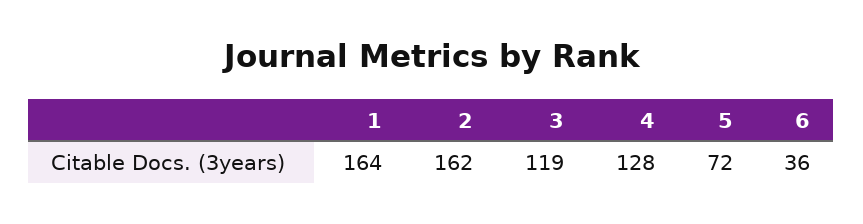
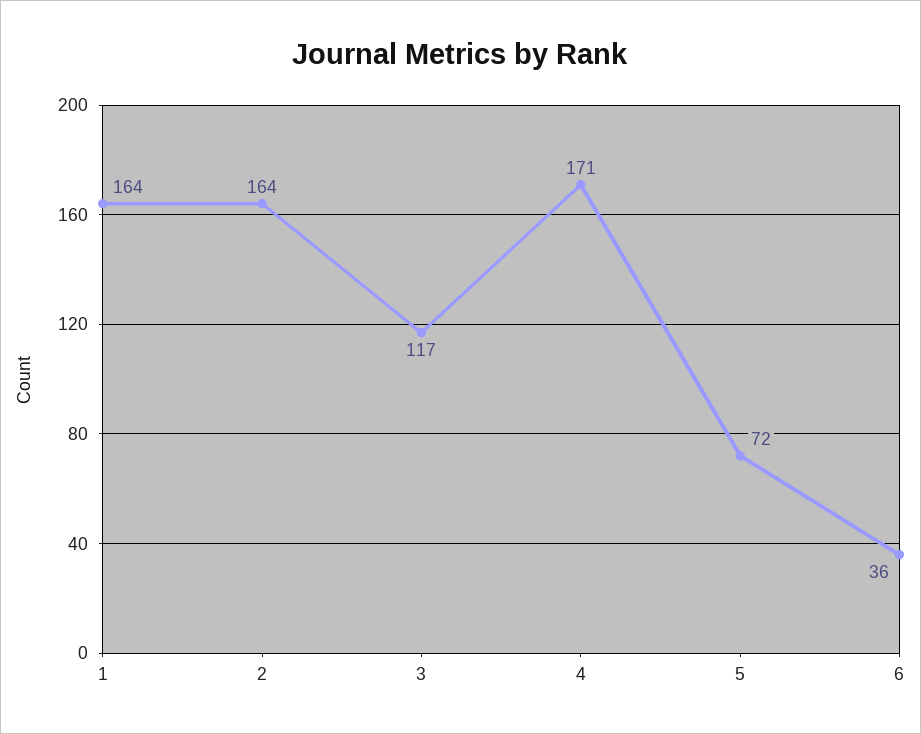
  {
    "1": 164,
-   "2": 162,
+   "2": 164,
-   "3": 119,
+   "3": 117,
-   "4": 128,
+   "4": 171,
    "5": 72,
    "6": 36
  }

